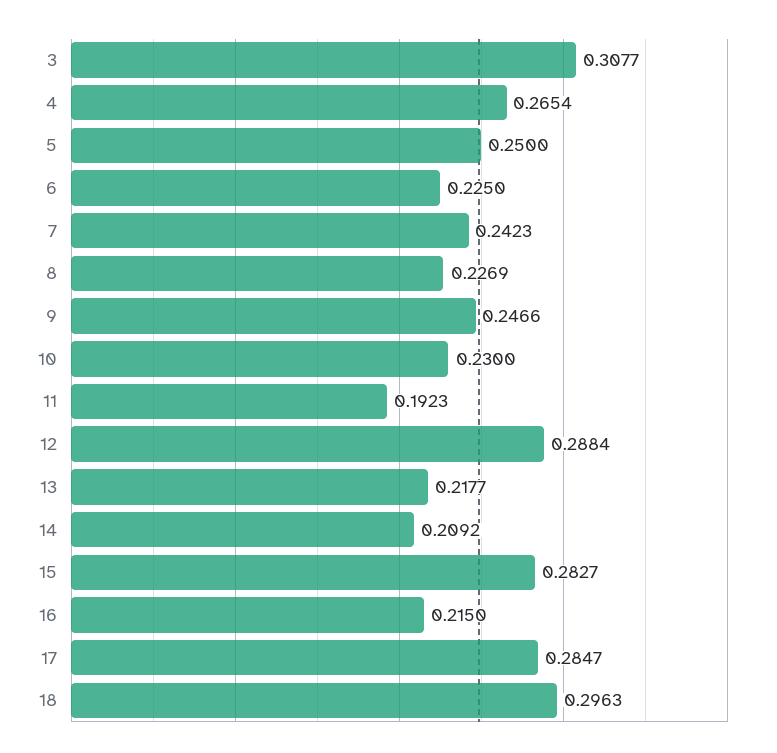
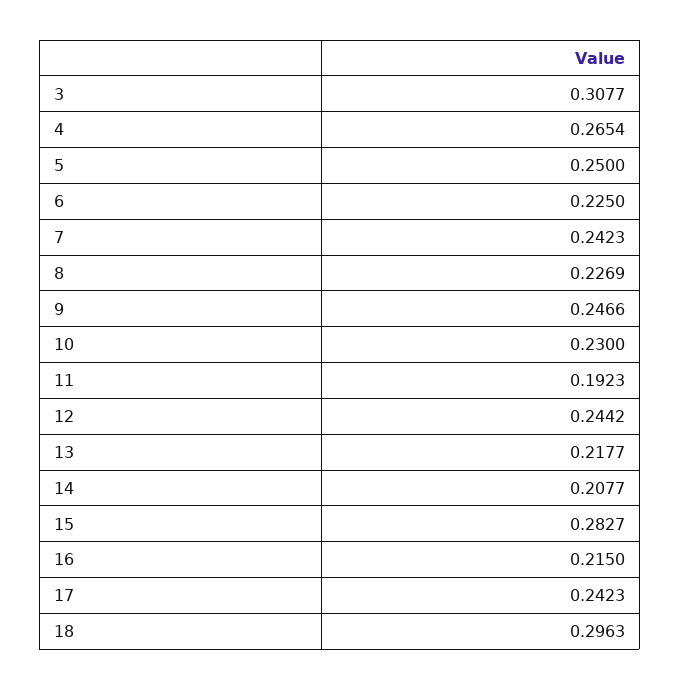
  {
    "3": 0.3077,
    "4": 0.2654,
    "5": 0.25,
    "6": 0.225,
    "7": 0.2423,
    "8": 0.2269,
    "9": 0.2466,
    "10": 0.23,
    "11": 0.1923,
-   "12": 0.2884,
+   "12": 0.2442,
    "13": 0.2177,
-   "14": 0.2092,
+   "14": 0.2077,
    "15": 0.2827,
    "16": 0.215,
-   "17": 0.2847,
+   "17": 0.2423,
    "18": 0.2963
  }

